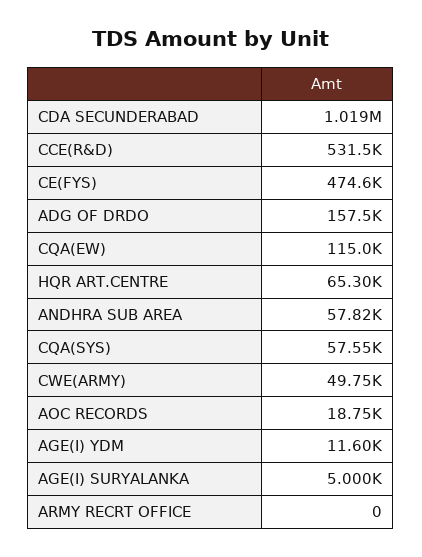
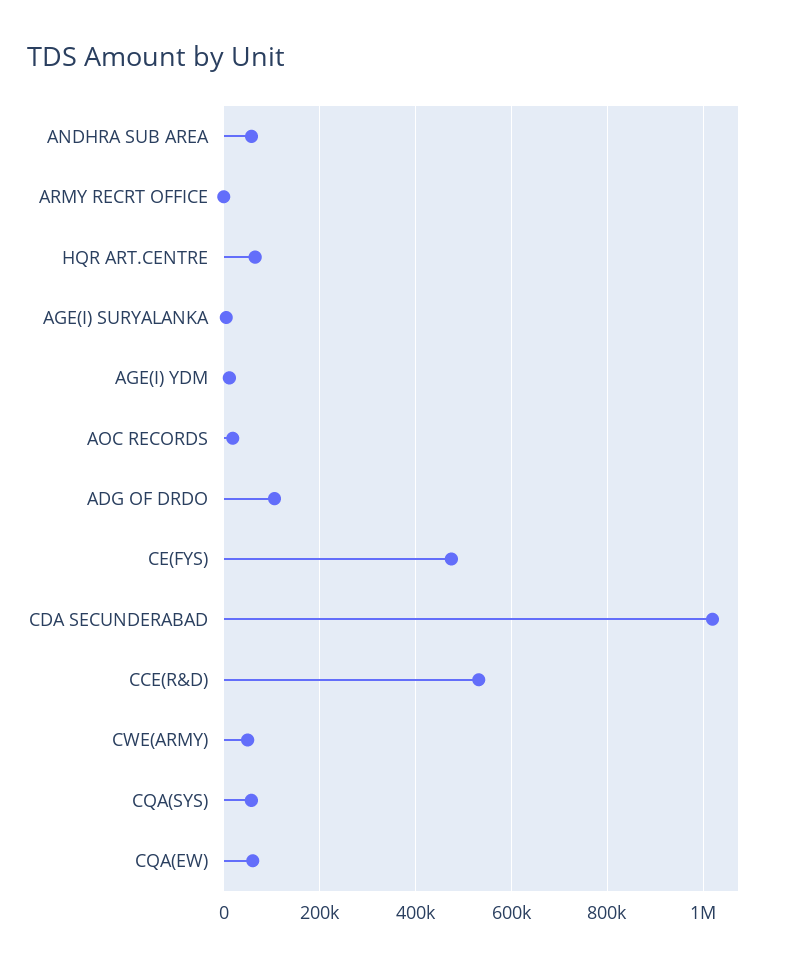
  {
    "CDA SECUNDERABAD": 1019000,
    "CCE(R&D)": 531500,
    "CE(FYS)": 474600,
-   "ADG OF DRDO": 157500,
+   "ADG OF DRDO": 100000,
-   "CQA(EW)": 115000,
+   "CQA(EW)": 60000,
    "HQR ART.CENTRE": 65300,
    "ANDHRA SUB AREA": 57820,
    "CQA(SYS)": 57550,
    "CWE(ARMY)": 49750,
    "AOC RECORDS": 18750,
    "AGE(I) YDM": 11600,
    "AGE(I) SURYALANKA": 5000,
    "ARMY RECRT OFFICE": 0
  }

